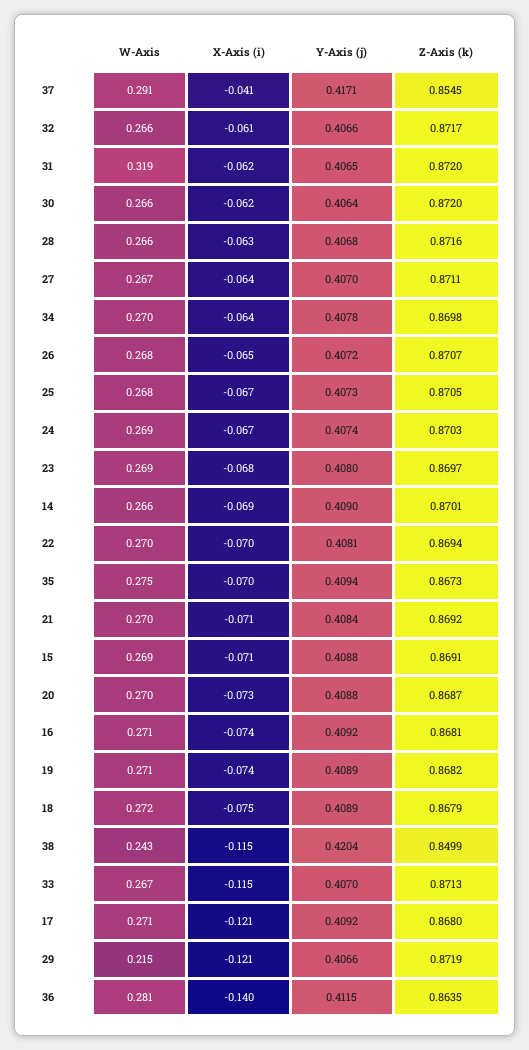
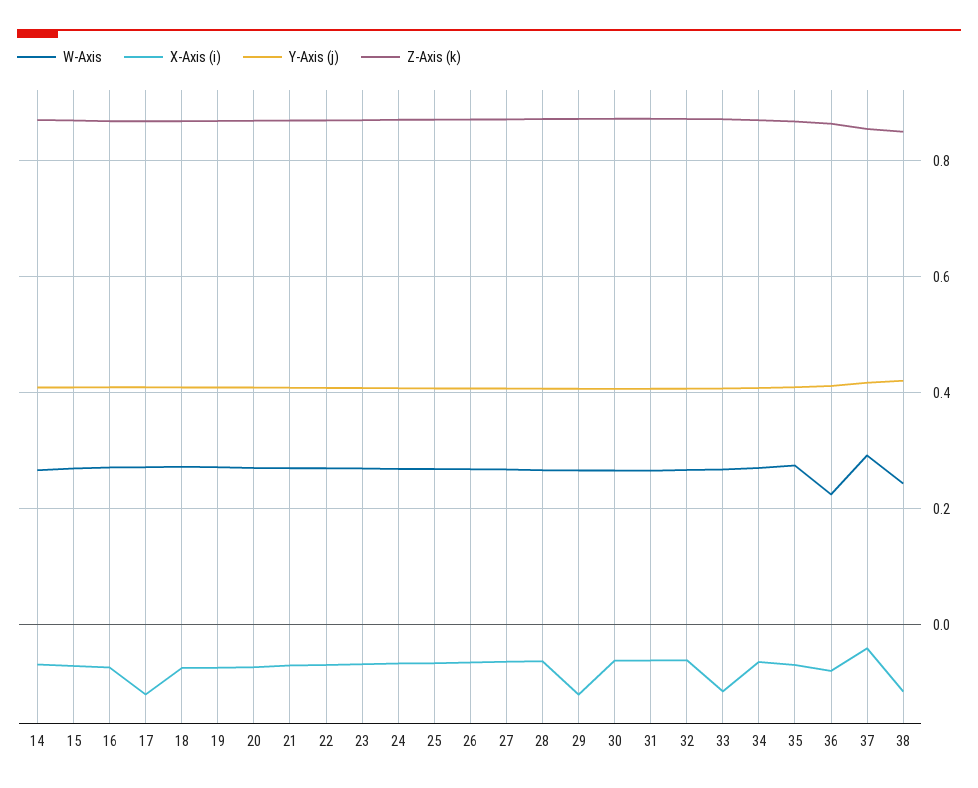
  {
    "W-Axis": {
      "37": 0.291,
      "32": 0.266,
-     "31": 0.319,
+     "31": 0.26,
      "30": 0.266,
      "28": 0.266,
      "27": 0.267,
      "34": 0.27,
      "26": 0.268,
      "25": 0.268,
      "24": 0.269,
      "23": 0.269,
      "14": 0.266,
      "22": 0.27,
      "35": 0.275,
      "21": 0.27,
      "15": 0.269,
      "20": 0.27,
      "16": 0.271,
      "19": 0.271,
      "18": 0.272,
      "38": 0.243,
      "33": 0.267,
      "17": 0.271,
-     "29": 0.215,
+     "29": 0.26,
-     "36": 0.281
+     "36": 0.22
    },
    "X-Axis (i)": {
      "37": -0.041,
      "32": -0.061,
      "31": -0.062,
      "30": -0.062,
      "28": -0.063,
      "27": -0.064,
      "34": -0.064,
      "26": -0.065,
      "25": -0.067,
      "24": -0.067,
      "23": -0.068,
      "14": -0.069,
      "22": -0.07,
      "35": -0.07,
      "21": -0.071,
      "15": -0.071,
      "20": -0.073,
      "16": -0.074,
      "19": -0.074,
      "18": -0.075,
      "38": -0.115,
      "33": -0.115,
      "17": -0.121,
      "29": -0.121,
-     "36": -0.14
+     "36": -0.08
    },
    "Y-Axis (j)": {
      "37": 0.4171,
      "32": 0.4066,
      "31": 0.4065,
      "30": 0.4064,
      "28": 0.4068,
      "27": 0.407,
      "34": 0.4078,
      "26": 0.4072,
      "25": 0.4073,
      "24": 0.4074,
      "23": 0.408,
      "14": 0.409,
      "22": 0.4081,
      "35": 0.4094,
      "21": 0.4084,
      "15": 0.4088,
      "20": 0.4088,
      "16": 0.4092,
      "19": 0.4089,
      "18": 0.4089,
      "38": 0.4204,
      "33": 0.407,
      "17": 0.4092,
      "29": 0.4066,
      "36": 0.4115
    },
    "Z-Axis (k)": {
      "37": 0.8545,
      "32": 0.8717,
      "31": 0.872,
      "30": 0.872,
      "28": 0.8716,
      "27": 0.8711,
      "34": 0.8698,
      "26": 0.8707,
      "25": 0.8705,
      "24": 0.8703,
      "23": 0.8697,
      "14": 0.8701,
      "22": 0.8694,
      "35": 0.8673,
      "21": 0.8692,
      "15": 0.8691,
      "20": 0.8687,
      "16": 0.8681,
      "19": 0.8682,
      "18": 0.8679,
      "38": 0.8499,
      "33": 0.8713,
      "17": 0.868,
      "29": 0.8719,
      "36": 0.8635
    }
  }

